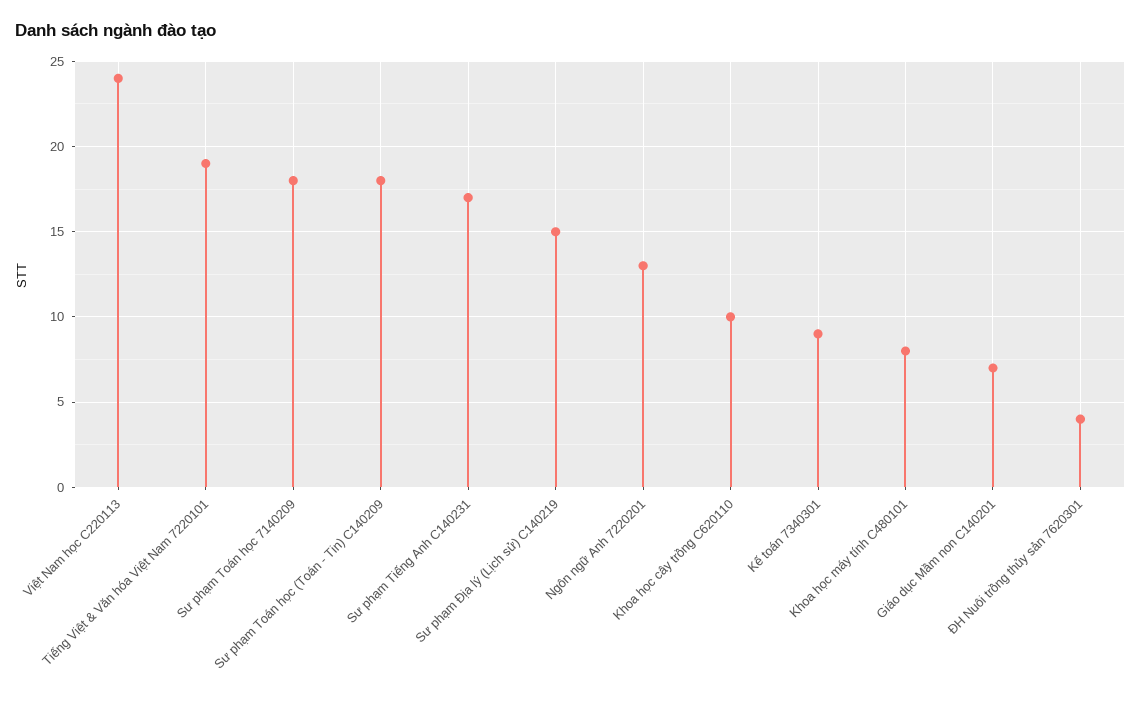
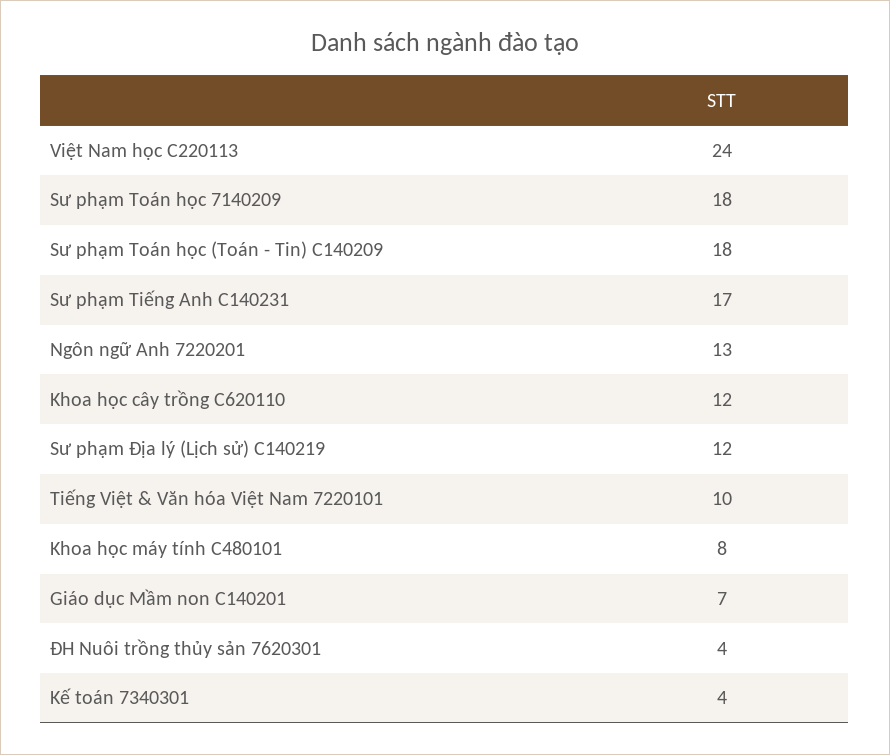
  {
    "Việt Nam học C220113": 24,
-   "Tiếng Việt & Văn hóa Việt Nam 7220101": 19,
+   "Tiếng Việt & Văn hóa Việt Nam 7220101": 10,
    "Sư phạm Toán học 7140209": 18,
    "Sư phạm Toán học (Toán - Tin) C140209": 18,
    "Sư phạm Tiếng Anh C140231": 17,
-   "Sư phạm Địa lý (Lịch sử) C140219": 15,
+   "Sư phạm Địa lý (Lịch sử) C140219": 12,
    "Ngôn ngữ Anh 7220201": 13,
-   "Khoa học cây trồng C620110": 10,
+   "Khoa học cây trồng C620110": 12,
-   "Kế toán 7340301": 9,
+   "Kế toán 7340301": 4,
    "Khoa học máy tính C480101": 8,
    "Giáo dục Mầm non C140201": 7,
    "ĐH Nuôi trồng thủy sản 7620301": 4
  }

